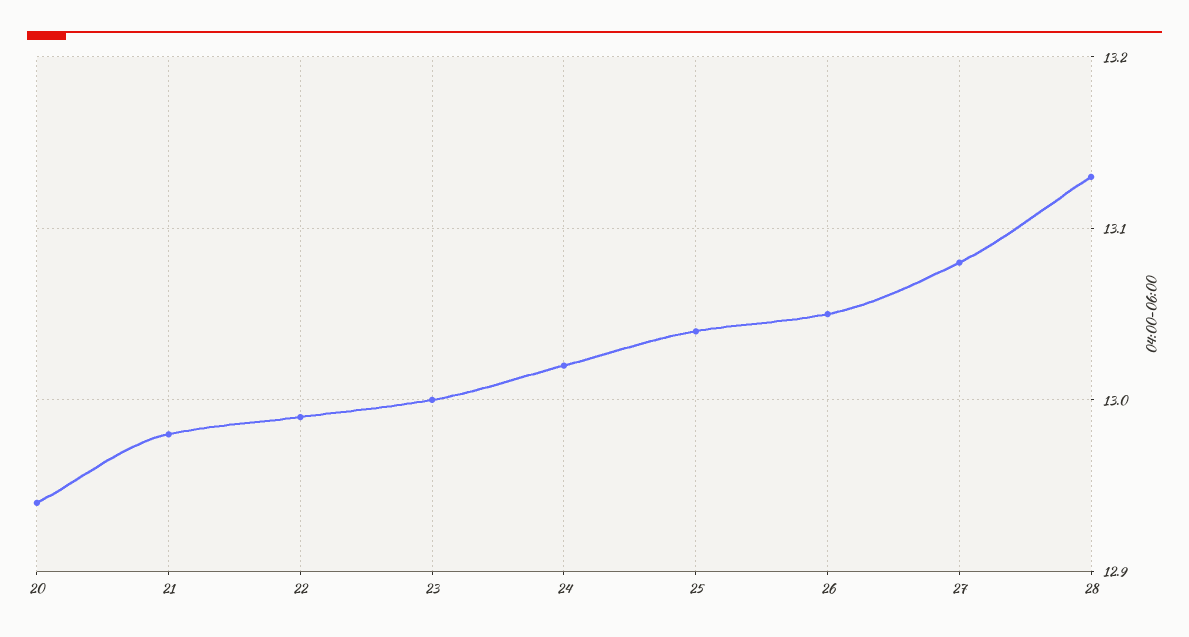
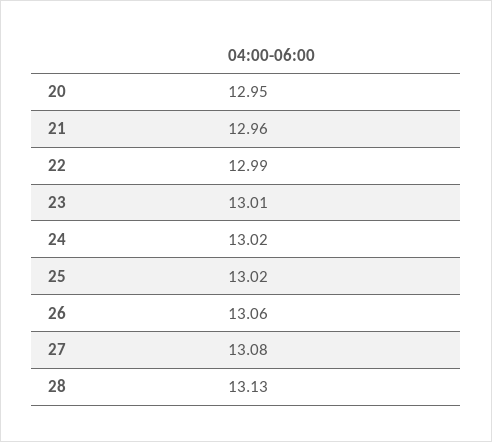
  {
-   "20": 12.94,
+   "20": 12.95,
-   "21": 12.98,
+   "21": 12.96,
    "22": 12.99,
-   "23": 13,
+   "23": 13.01,
    "24": 13.02,
-   "25": 13.04,
+   "25": 13.02,
-   "26": 13.05,
+   "26": 13.06,
    "27": 13.08,
    "28": 13.13
  }

